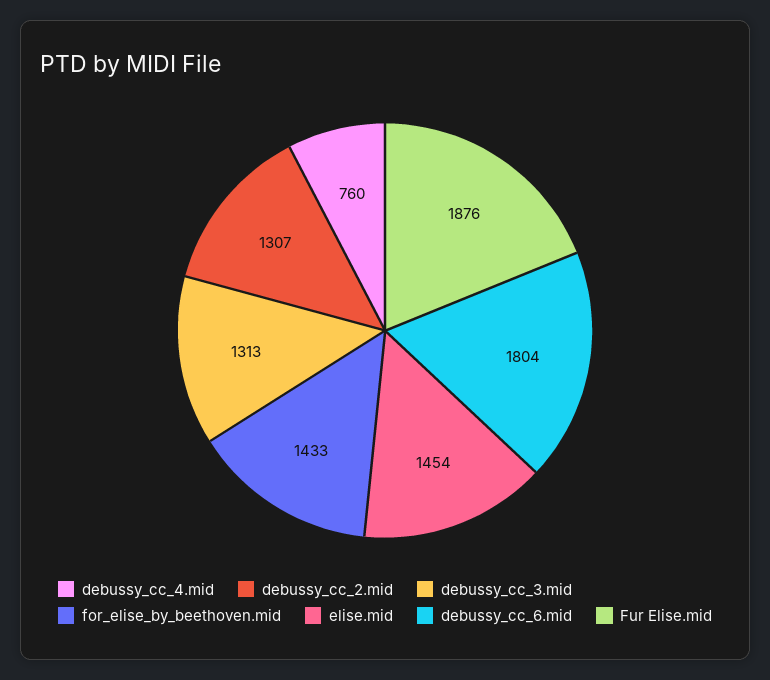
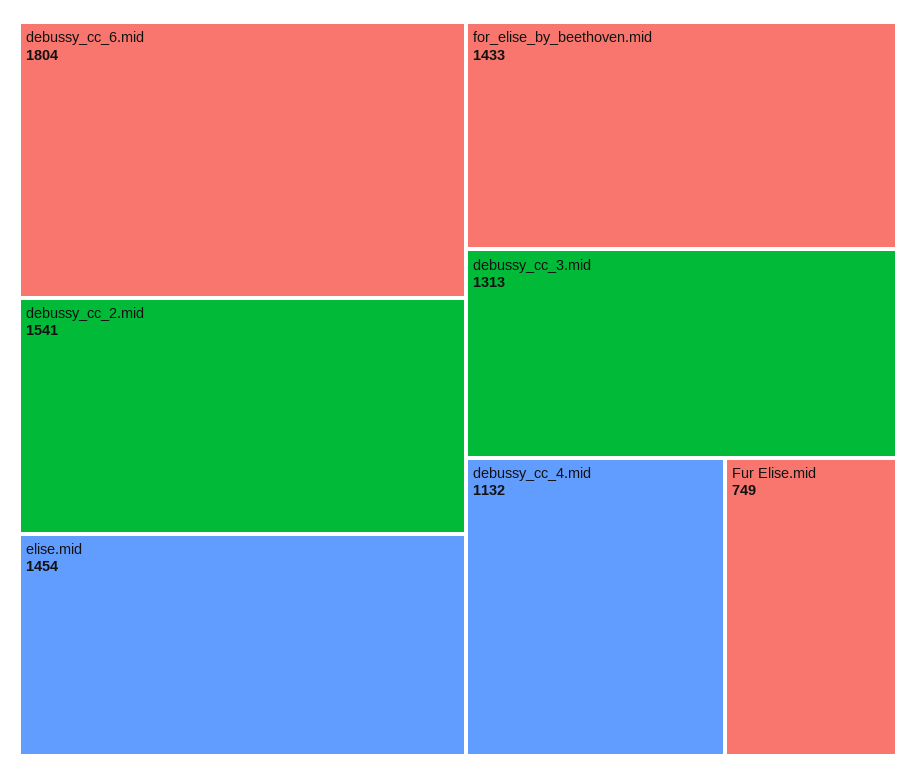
  {
-   "debussy_cc_4.mid": 760,
+   "debussy_cc_4.mid": 1132,
-   "debussy_cc_2.mid": 1307,
+   "debussy_cc_2.mid": 1541,
    "debussy_cc_3.mid": 1313,
    "for_elise_by_beethoven.mid": 1433,
    "elise.mid": 1454,
    "debussy_cc_6.mid": 1804,
-   "Fur Elise.mid": 1876
+   "Fur Elise.mid": 749
  }

